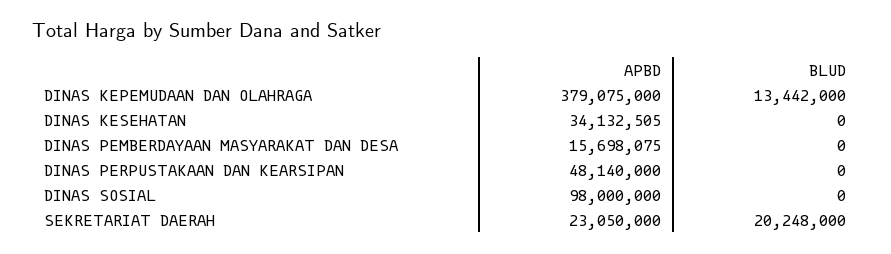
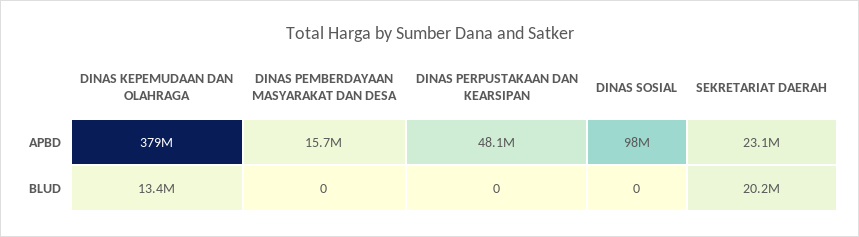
  {
    "APBD": {
      "DINAS KEPEMUDAAN DAN OLAHRAGA": 379075000,
-     "DINAS KESEHATAN": 34132505,
      "DINAS PEMBERDAYAAN MASYARAKAT DAN DESA": 15698075,
      "DINAS PERPUSTAKAAN DAN KEARSIPAN": 48140000,
      "DINAS SOSIAL": 98000000,
      "SEKRETARIAT DAERAH": 23050000
    },
    "BLUD": {
      "DINAS KEPEMUDAAN DAN OLAHRAGA": 13442000,
-     "DINAS KESEHATAN": 0,
      "DINAS PEMBERDAYAAN MASYARAKAT DAN DESA": 0,
      "DINAS PERPUSTAKAAN DAN KEARSIPAN": 0,
      "DINAS SOSIAL": 0,
      "SEKRETARIAT DAERAH": 20248000
    }
  }

